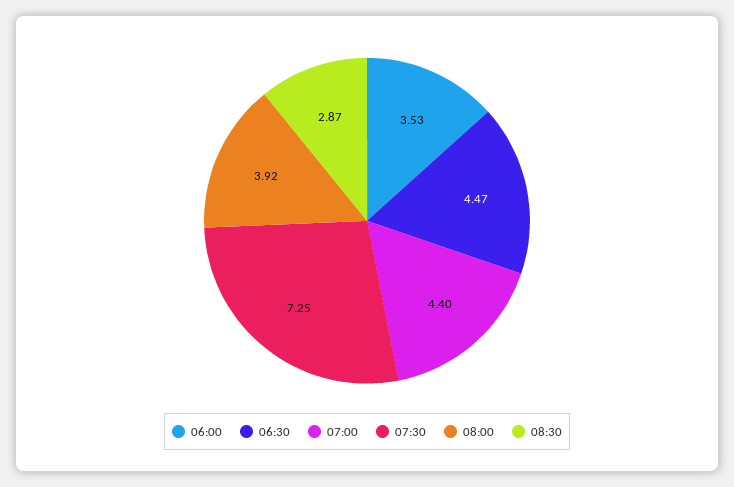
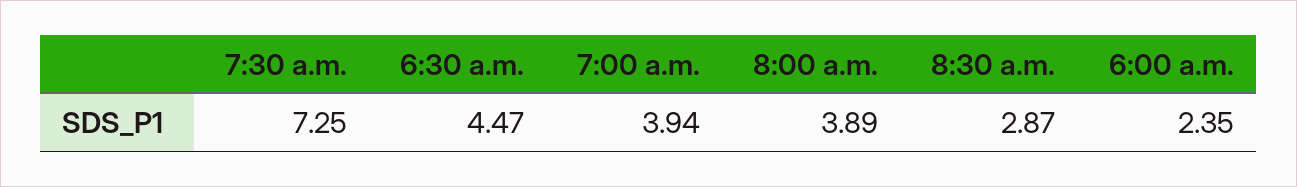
  {
-   "06:00": 3.53,
+   "06:00": 2.35,
    "06:30": 4.47,
-   "07:00": 4.4,
+   "07:00": 3.94,
    "07:30": 7.25,
-   "08:00": 3.92,
+   "08:00": 3.89,
    "08:30": 2.87
  }

